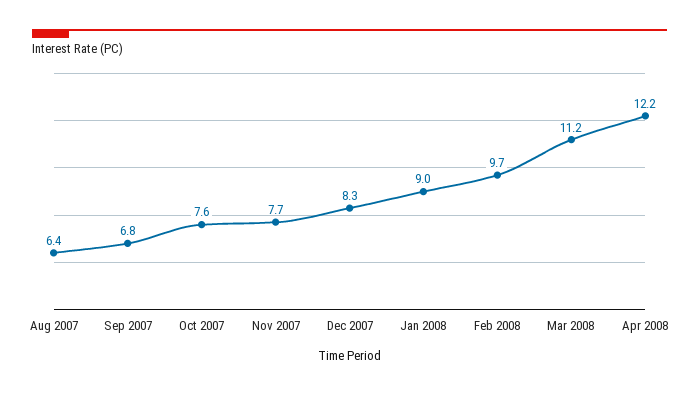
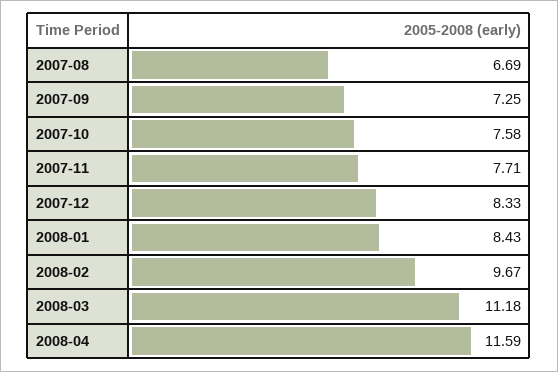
  {
-   "Aug 2007": 6.4,
+   "Aug 2007": 6.69,
-   "Sep 2007": 6.8,
+   "Sep 2007": 7.25,
    "Oct 2007": 7.58,
    "Nov 2007": 7.71,
    "Dec 2007": 8.33,
-   "Jan 2008": 9,
+   "Jan 2008": 8.43,
    "Feb 2008": 9.67,
    "Mar 2008": 11.18,
-   "Apr 2008": 12.2
+   "Apr 2008": 11.59
  }

